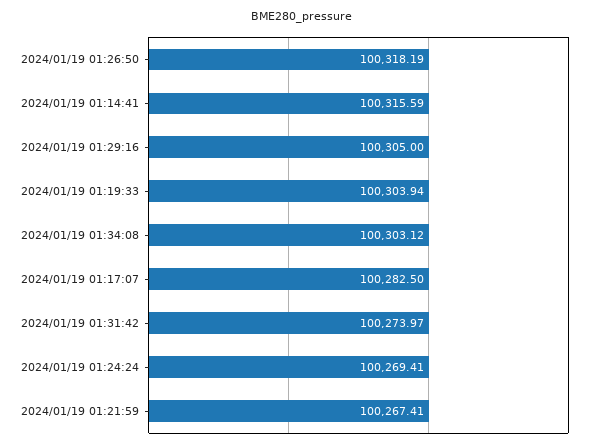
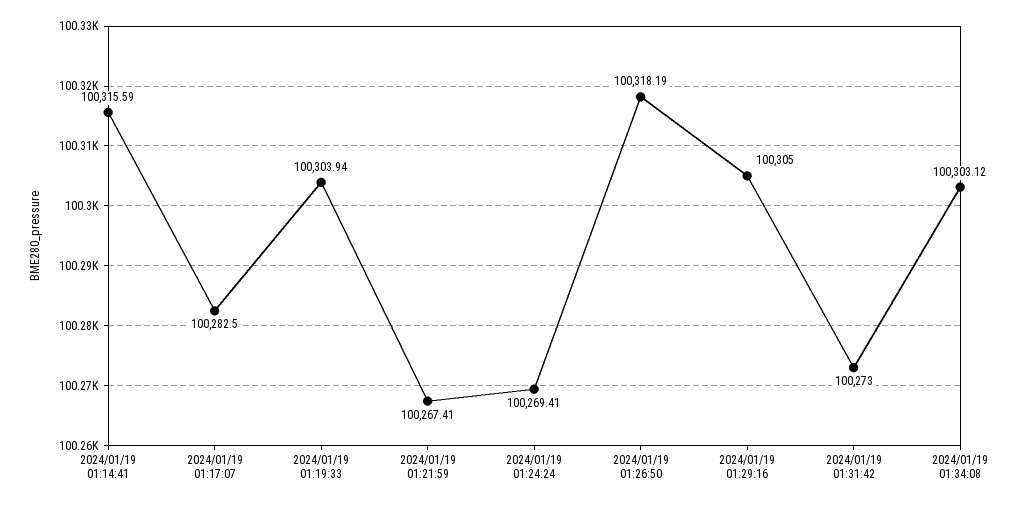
  {
    "2024/01/19 01:26:50": 100318.19,
    "2024/01/19 01:14:41": 100315.59,
    "2024/01/19 01:29:16": 100305,
    "2024/01/19 01:19:33": 100303.94,
    "2024/01/19 01:34:08": 100303.12,
    "2024/01/19 01:17:07": 100282.5,
-   "2024/01/19 01:31:42": 100273.97,
+   "2024/01/19 01:31:42": 100273,
    "2024/01/19 01:24:24": 100269.41,
    "2024/01/19 01:21:59": 100267.41
  }

